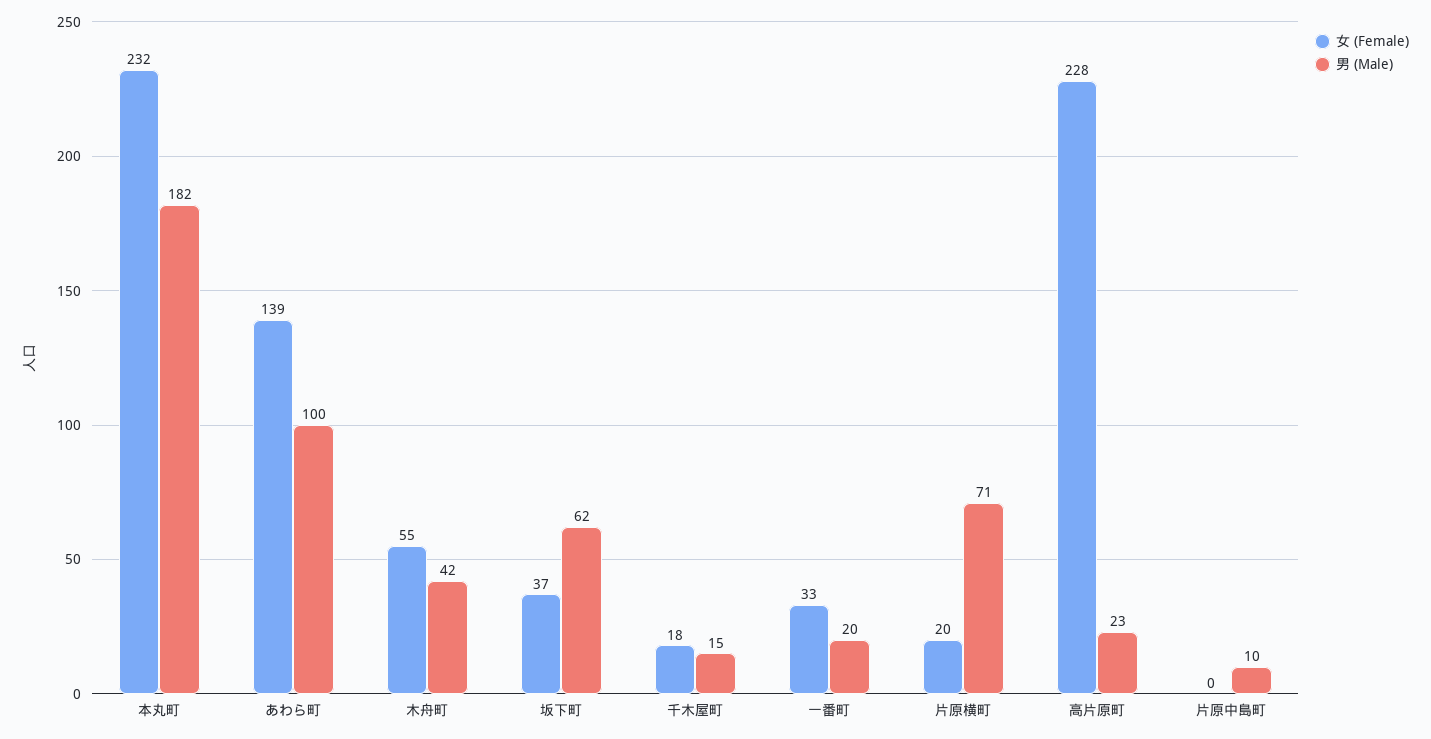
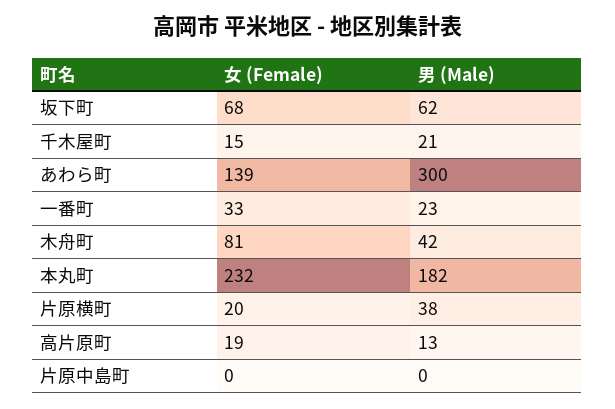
  {
    "女 (Female)": {
      "本丸町": 232,
      "あわら町": 139,
-     "木舟町": 55,
+     "木舟町": 81,
-     "坂下町": 37,
+     "坂下町": 68,
-     "千木屋町": 18,
+     "千木屋町": 15,
      "一番町": 33,
      "片原横町": 20,
-     "高片原町": 228,
+     "高片原町": 19,
      "片原中島町": 0
    },
    "男 (Male)": {
      "本丸町": 182,
-     "あわら町": 100,
+     "あわら町": 300,
      "木舟町": 42,
      "坂下町": 62,
-     "千木屋町": 15,
+     "千木屋町": 21,
-     "一番町": 20,
+     "一番町": 23,
-     "片原横町": 71,
+     "片原横町": 38,
-     "高片原町": 23,
+     "高片原町": 13,
-     "片原中島町": 10
+     "片原中島町": 0
    }
  }

